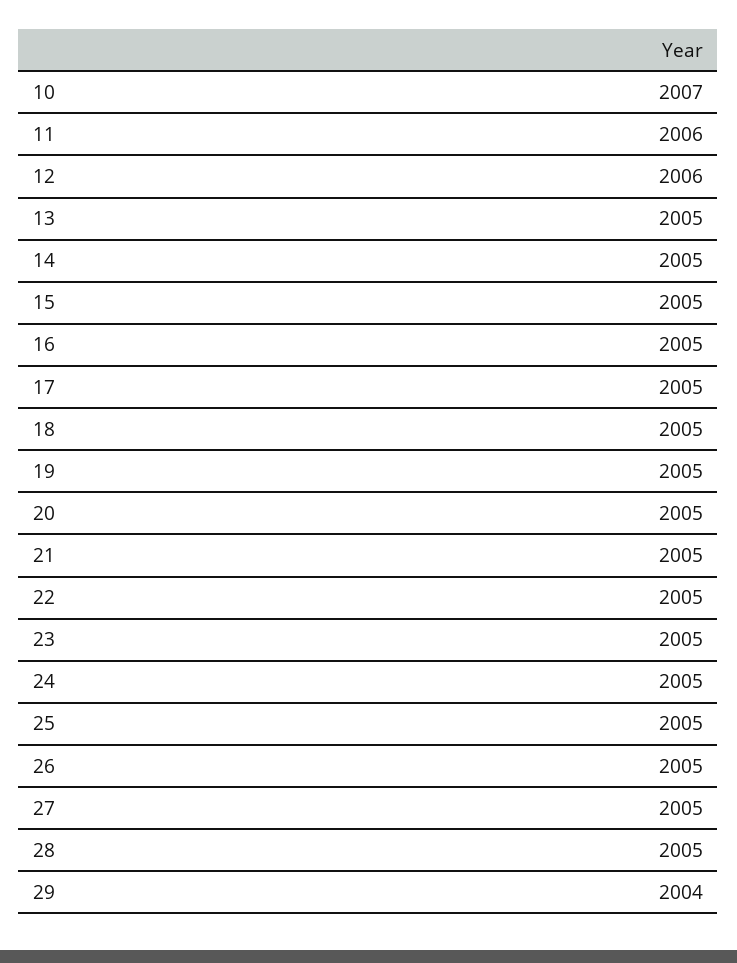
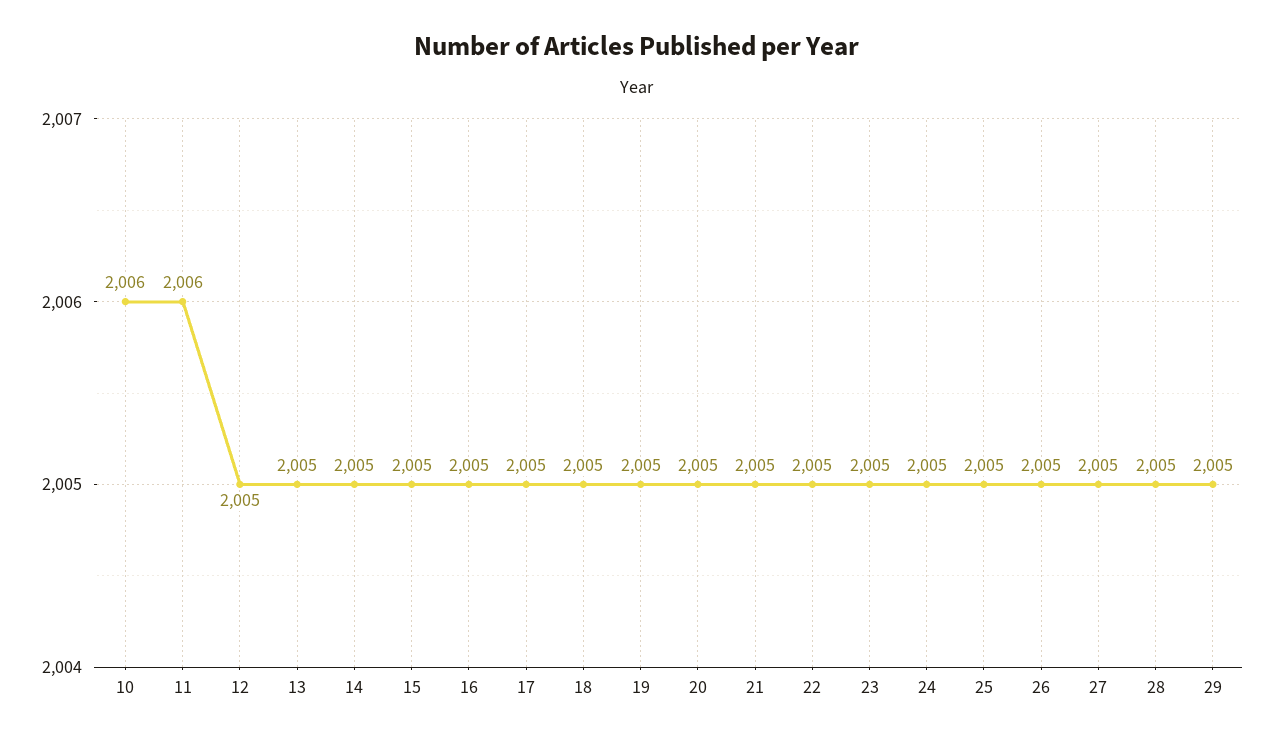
  {
-   "10": 2007,
+   "10": 2006,
    "11": 2006,
-   "12": 2006,
+   "12": 2005,
    "13": 2005,
    "14": 2005,
    "15": 2005,
    "16": 2005,
    "17": 2005,
    "18": 2005,
    "19": 2005,
    "20": 2005,
    "21": 2005,
    "22": 2005,
    "23": 2005,
    "24": 2005,
    "25": 2005,
    "26": 2005,
    "27": 2005,
    "28": 2005,
-   "29": 2004
+   "29": 2005
  }

